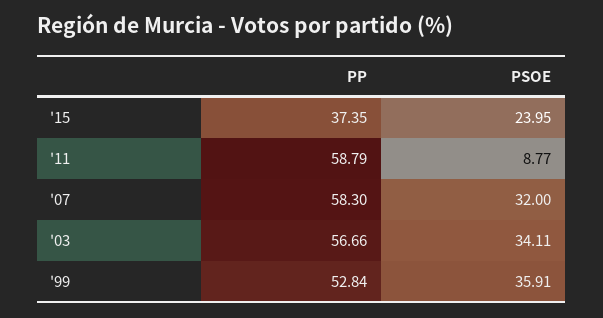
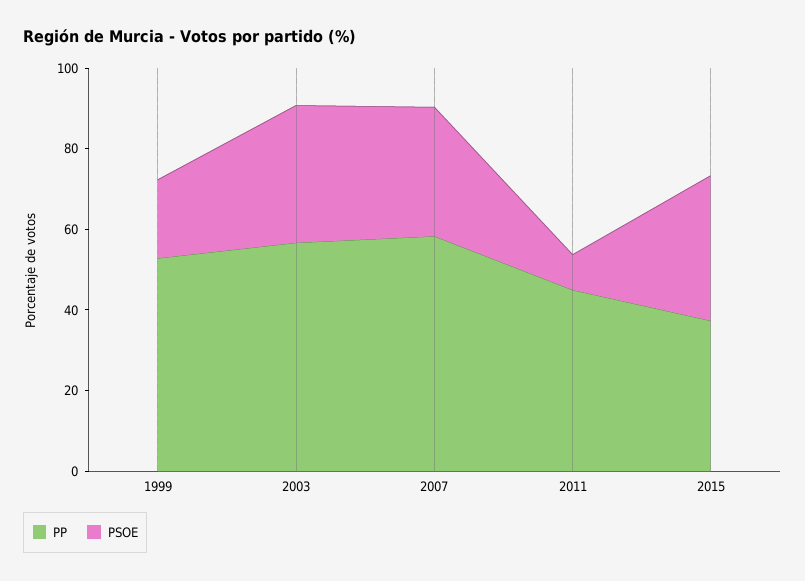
  {
    "PP": {
      "'15": 37.35,
-     "'11": 58.79,
+     "'11": 45,
      "'07": 58.3,
      "'03": 56.66,
      "'99": 52.84
    },
    "PSOE": {
-     "'15": 23.95,
+     "'15": 35,
      "'11": 8.77,
      "'07": 32,
      "'03": 34.11,
-     "'99": 35.91
+     "'99": 20
    }
  }

